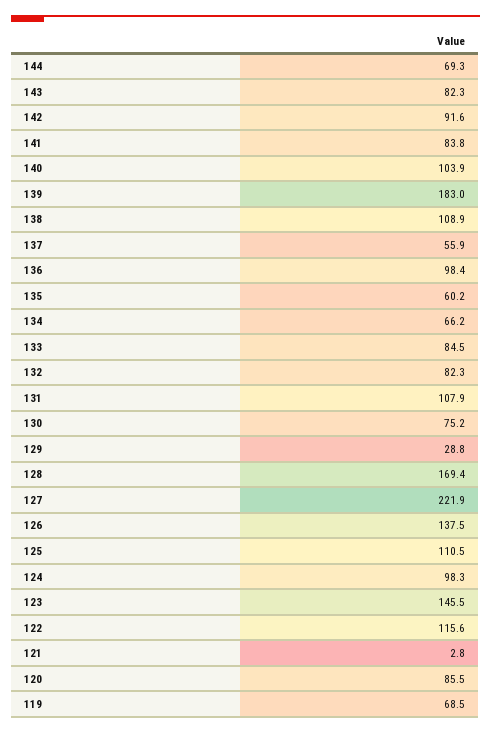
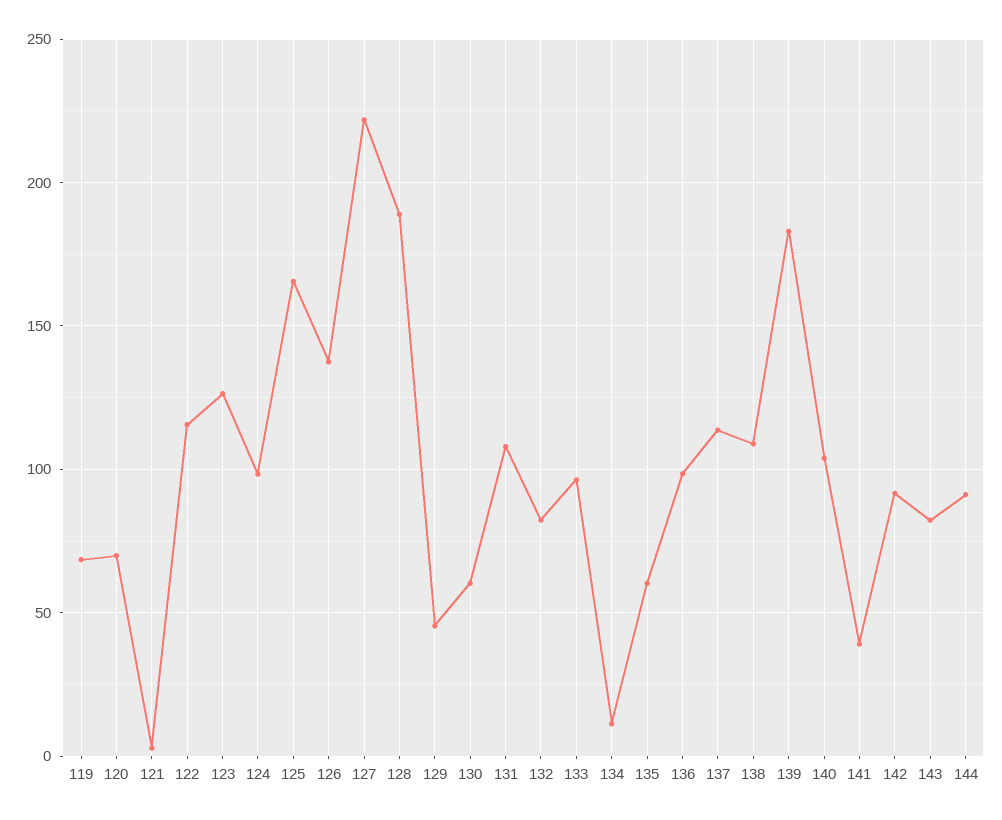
  {
-   "144": 69.3,
+   "144": 90,
    "143": 82.3,
    "142": 91.6,
-   "141": 83.8,
+   "141": 40,
    "140": 103.9,
    "139": 183,
    "138": 108.9,
-   "137": 55.9,
+   "137": 115,
    "136": 98.4,
    "135": 60.2,
-   "134": 66.2,
+   "134": 10,
-   "133": 84.5,
+   "133": 95,
    "132": 82.3,
    "131": 107.9,
-   "130": 75.2,
+   "130": 60,
-   "129": 28.8,
+   "129": 45,
-   "128": 169.4,
+   "128": 190,
    "127": 221.9,
    "126": 137.5,
-   "125": 110.5,
+   "125": 165,
    "124": 98.3,
-   "123": 145.5,
+   "123": 125,
    "122": 115.6,
    "121": 2.8,
-   "120": 85.5,
+   "120": 70,
    "119": 68.5
  }

